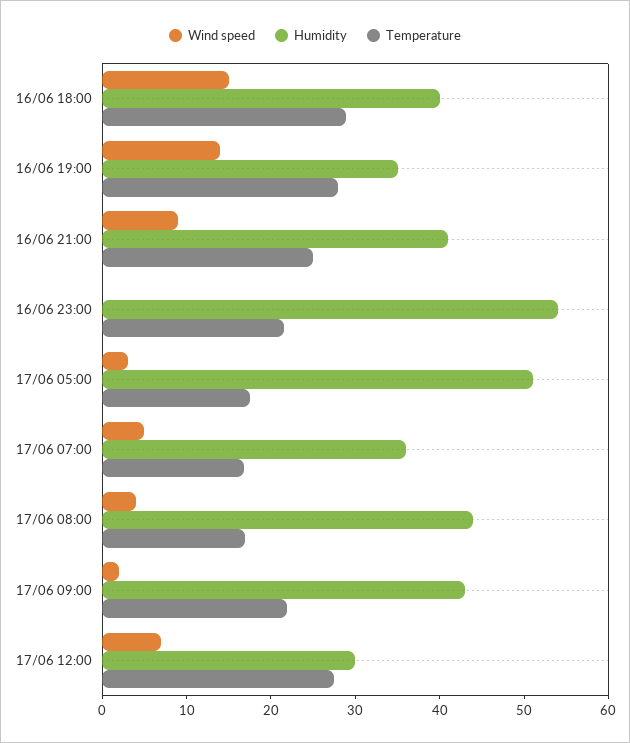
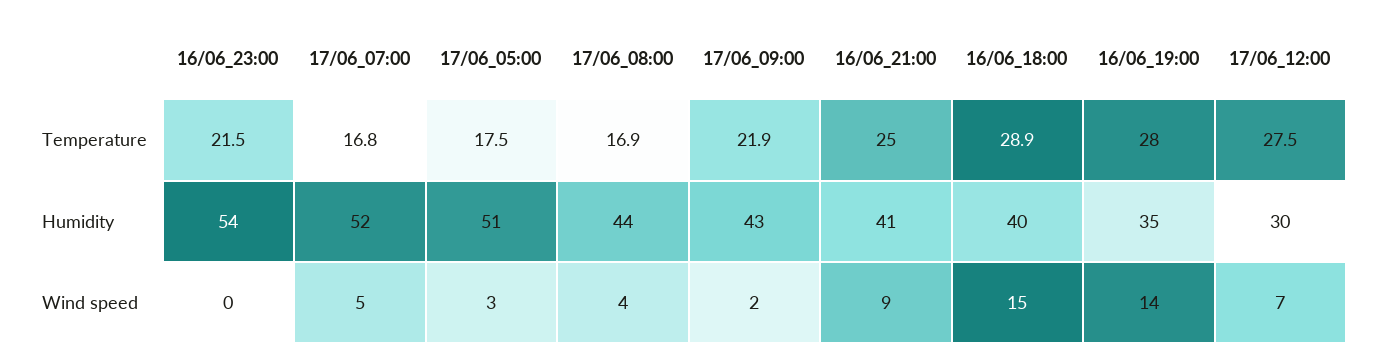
  {
    "Wind speed": {
      "16/06 18:00": 15,
      "16/06 19:00": 14,
      "16/06 21:00": 9,
      "16/06 23:00": 0,
      "17/06 05:00": 3,
      "17/06 07:00": 5,
      "17/06 08:00": 4,
      "17/06 09:00": 2,
      "17/06 12:00": 7
    },
    "Humidity": {
      "16/06 18:00": 40,
      "16/06 19:00": 35,
      "16/06 21:00": 41,
      "16/06 23:00": 54,
      "17/06 05:00": 51,
-     "17/06 07:00": 36,
+     "17/06 07:00": 52,
      "17/06 08:00": 44,
      "17/06 09:00": 43,
      "17/06 12:00": 30
    },
    "Temperature": {
      "16/06 18:00": 28.9,
      "16/06 19:00": 28,
      "16/06 21:00": 25,
      "16/06 23:00": 21.5,
      "17/06 05:00": 17.5,
      "17/06 07:00": 16.8,
      "17/06 08:00": 16.9,
      "17/06 09:00": 21.9,
      "17/06 12:00": 27.5
    }
  }

